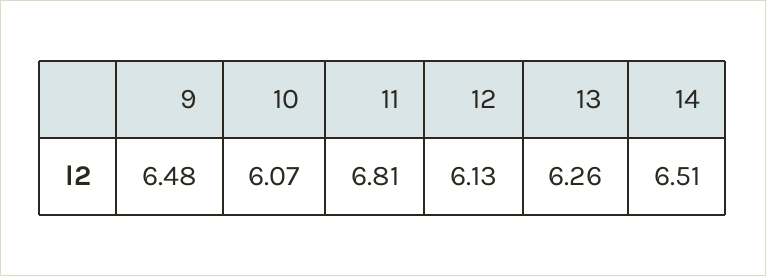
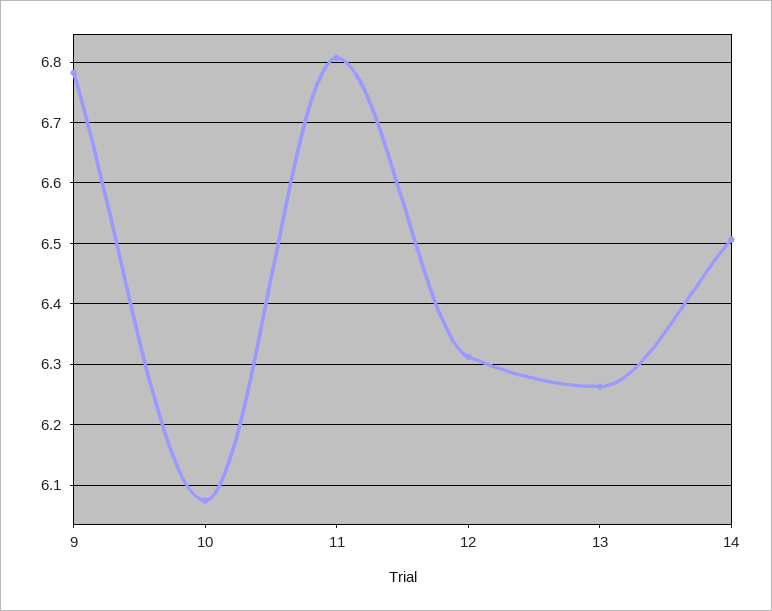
  {
-   "9": 6.48,
+   "9": 6.78,
    "10": 6.07,
    "11": 6.81,
-   "12": 6.13,
+   "12": 6.31,
    "13": 6.26,
    "14": 6.51
  }

